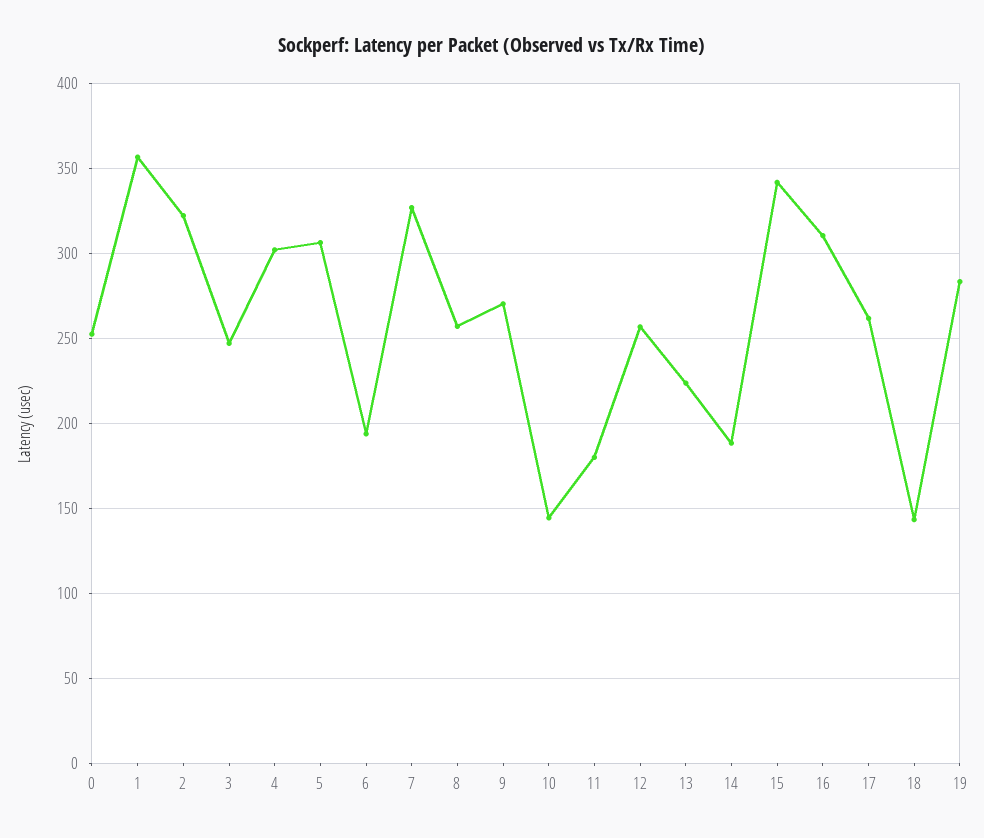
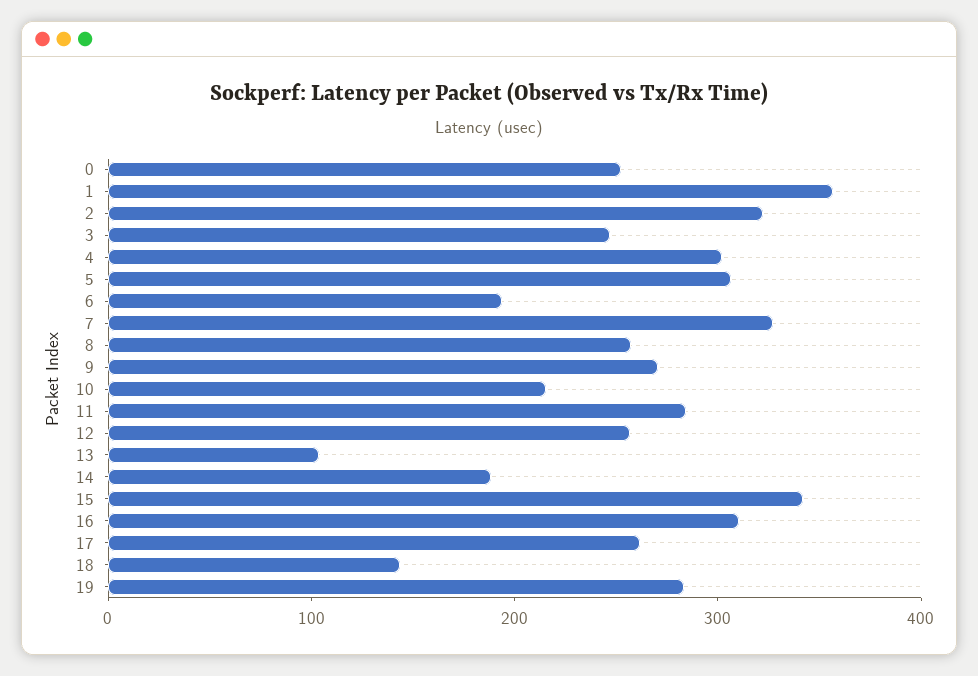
  {
    "0": 255,
    "1": 355,
    "2": 320,
    "3": 245,
    "4": 300,
    "5": 305,
    "6": 195,
    "7": 325,
    "8": 255,
    "9": 270,
-   "10": 145,
+   "10": 220,
-   "11": 180,
+   "11": 280,
    "12": 255,
-   "13": 225,
+   "13": 100,
    "14": 190,
    "15": 340,
    "16": 310,
    "17": 260,
    "18": 145,
    "19": 285
  }

